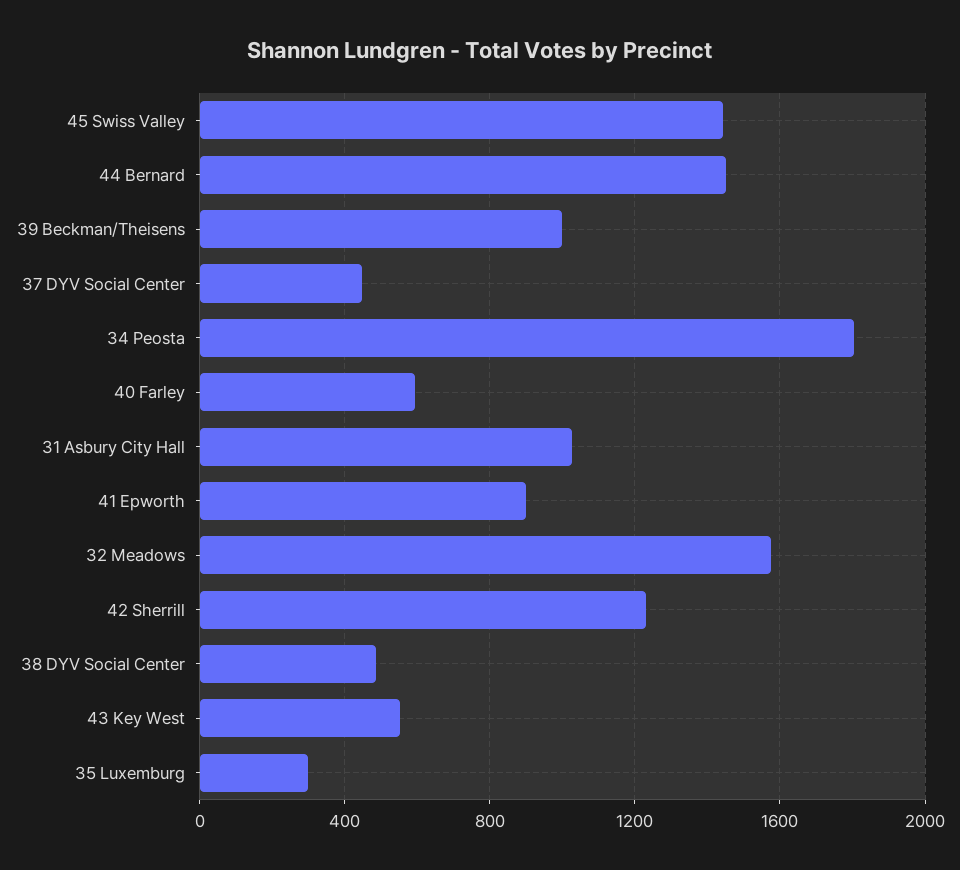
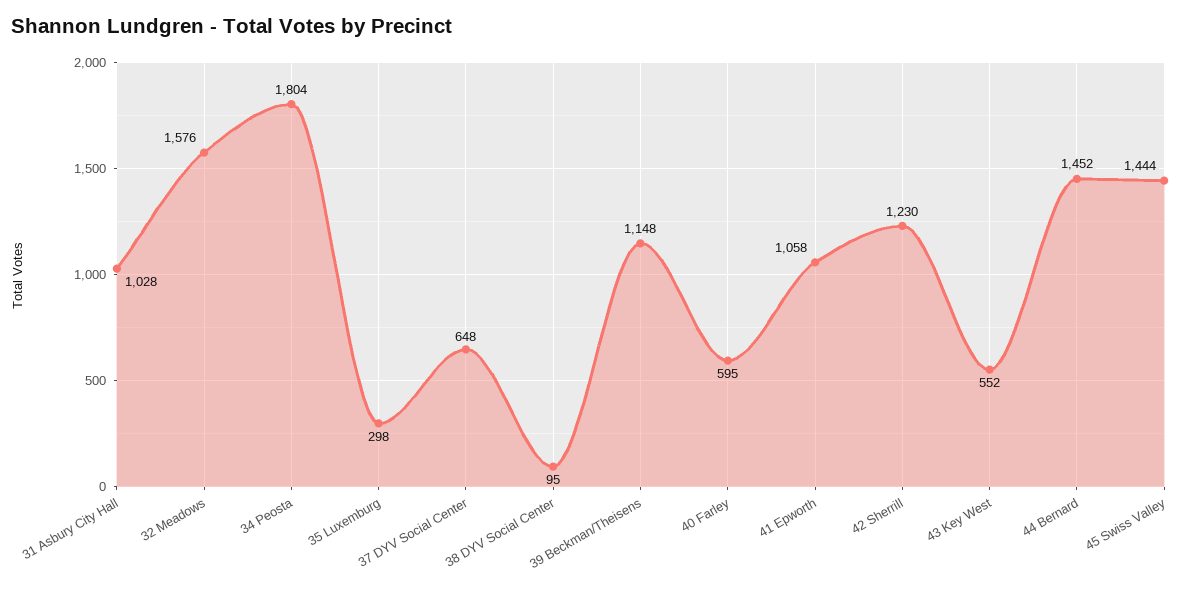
  {
    "45 Swiss Valley": 1444,
    "44 Bernard": 1452,
-   "39 Beckman/Theisens": 1000,
+   "39 Beckman/Theisens": 1148,
-   "37 DYV Social Center": 450,
+   "37 DYV Social Center": 648,
    "34 Peosta": 1804,
    "40 Farley": 595,
    "31 Asbury City Hall": 1028,
-   "41 Epworth": 900,
+   "41 Epworth": 1058,
    "32 Meadows": 1576,
    "42 Sherrill": 1230,
-   "38 DYV Social Center": 500,
+   "38 DYV Social Center": 95,
    "43 Key West": 552,
    "35 Luxemburg": 298
  }

